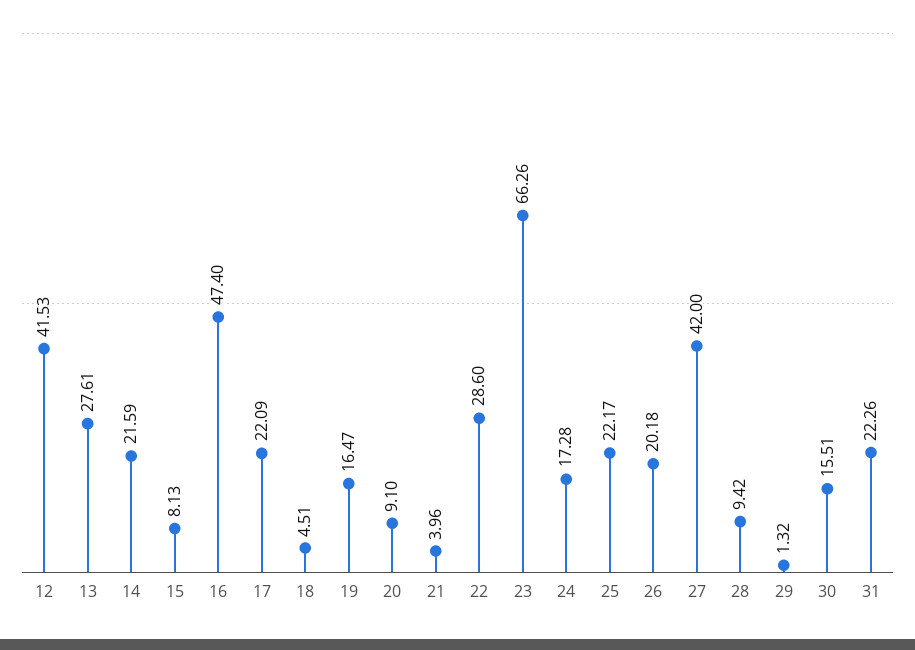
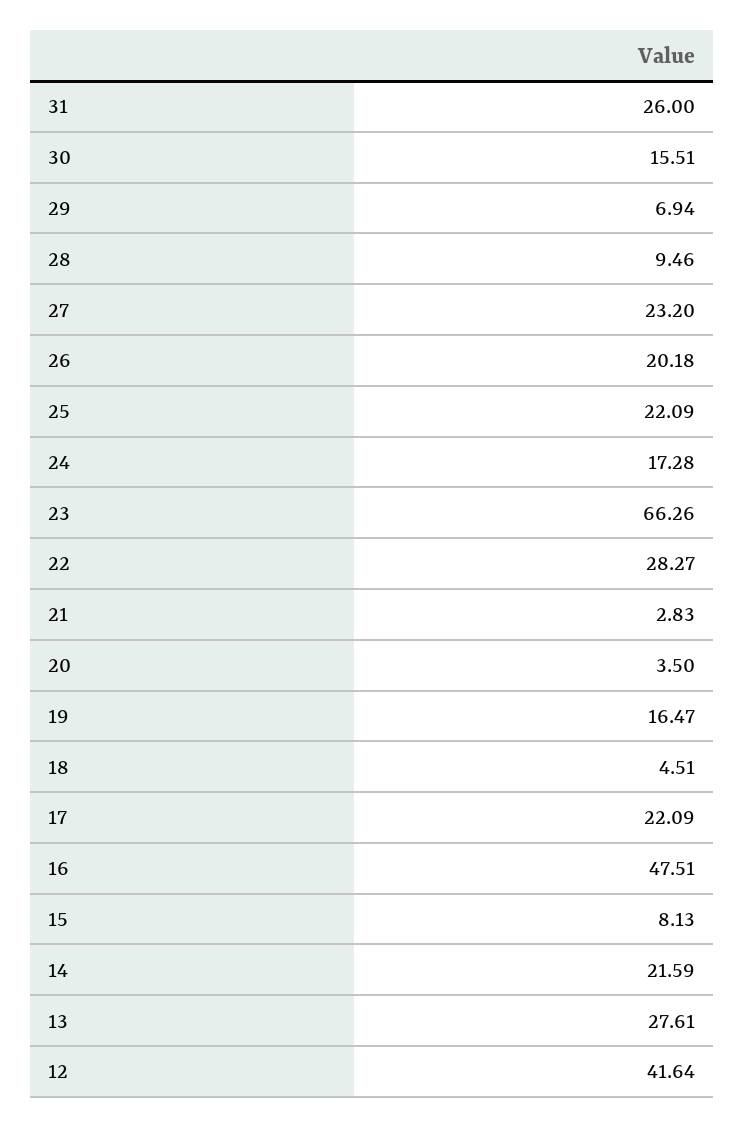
  {
-   "12": 41.53,
+   "12": 41.64,
    "13": 27.61,
    "14": 21.59,
    "15": 8.13,
-   "16": 47.4,
+   "16": 47.51,
    "17": 22.09,
    "18": 4.51,
    "19": 16.47,
-   "20": 9.1,
+   "20": 3.5,
-   "21": 3.96,
+   "21": 2.83,
-   "22": 28.6,
+   "22": 28.27,
    "23": 66.26,
    "24": 17.28,
-   "25": 22.17,
+   "25": 22.09,
    "26": 20.18,
-   "27": 42,
+   "27": 23.2,
-   "28": 9.42,
+   "28": 9.46,
-   "29": 1.32,
+   "29": 6.94,
    "30": 15.51,
-   "31": 22.26
+   "31": 26
  }

